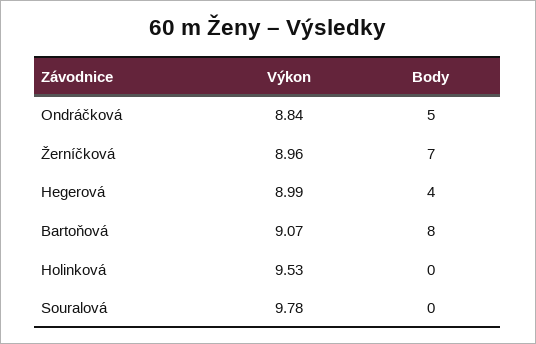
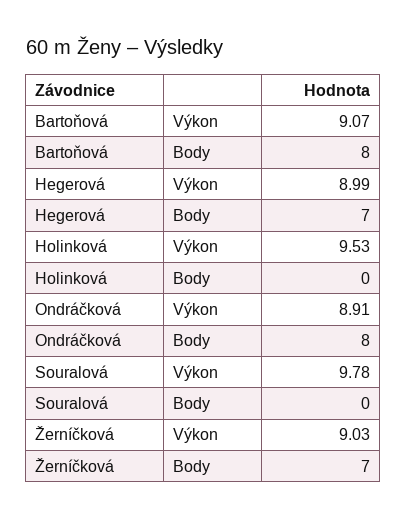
  {
    "Výkon": {
-     "Ondráčková": 8.84,
+     "Ondráčková": 8.91,
-     "Žerníčková": 8.96,
+     "Žerníčková": 9.03,
      "Hegerová": 8.99,
      "Bartoňová": 9.07,
      "Holinková": 9.53,
      "Souralová": 9.78
    },
    "Body": {
-     "Ondráčková": 5,
+     "Ondráčková": 8,
      "Žerníčková": 7,
-     "Hegerová": 4,
+     "Hegerová": 7,
      "Bartoňová": 8,
      "Holinková": 0,
      "Souralová": 0
    }
  }

